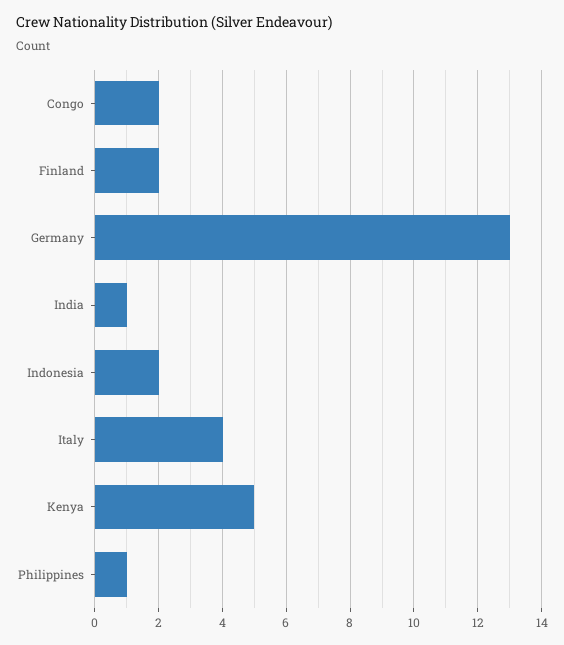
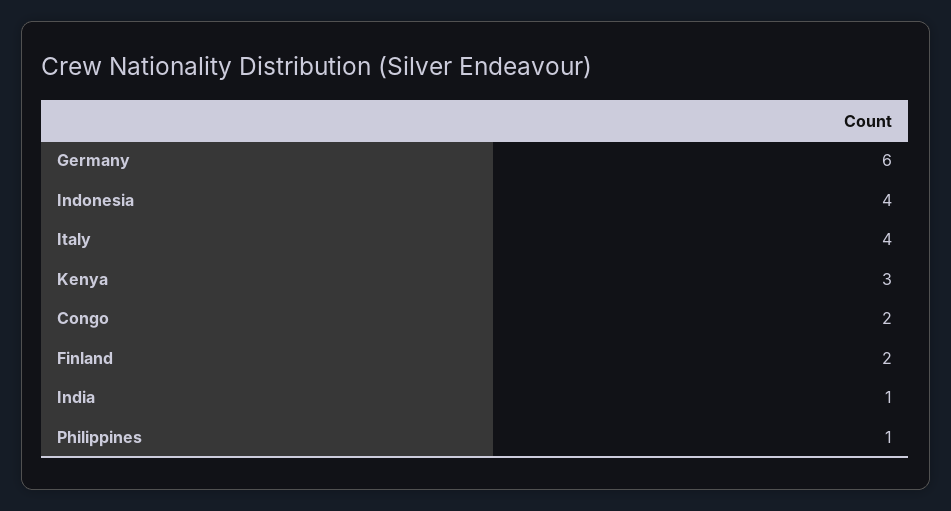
  {
    "Congo": 2,
    "Finland": 2,
-   "Germany": 13,
+   "Germany": 6,
    "India": 1,
-   "Indonesia": 2,
+   "Indonesia": 4,
    "Italy": 4,
-   "Kenya": 5,
+   "Kenya": 3,
    "Philippines": 1
  }

